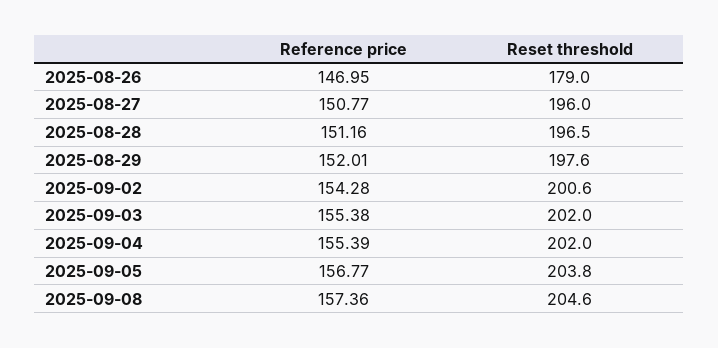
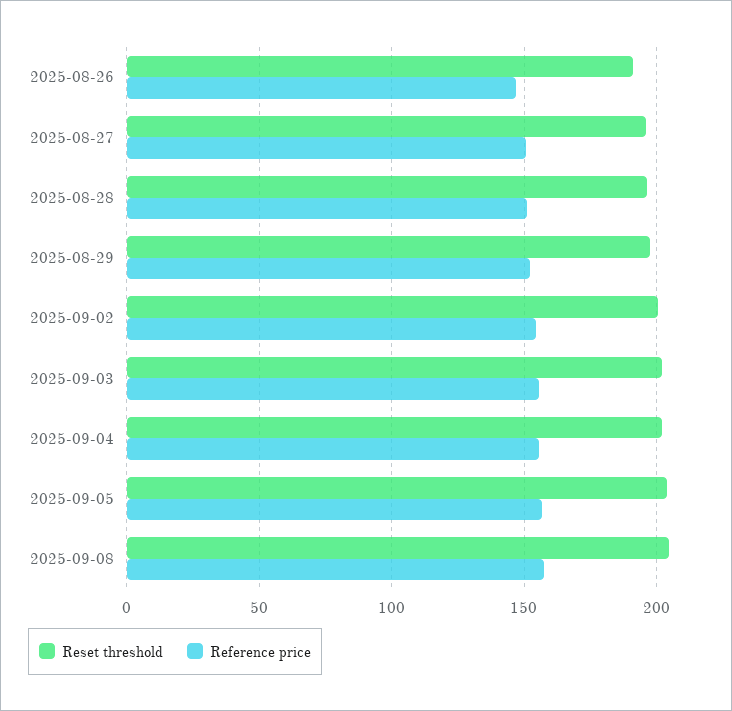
  {
    "Reference price": {
      "2025-08-26": 146.95,
      "2025-08-27": 150.77,
      "2025-08-28": 151.16,
      "2025-08-29": 152.01,
      "2025-09-02": 154.28,
      "2025-09-03": 155.38,
      "2025-09-04": 155.39,
      "2025-09-05": 156.77,
      "2025-09-08": 157.36
    },
    "Reset threshold": {
-     "2025-08-26": 179,
+     "2025-08-26": 190,
      "2025-08-27": 196,
      "2025-08-28": 196.5,
      "2025-08-29": 197.6,
      "2025-09-02": 200.6,
      "2025-09-03": 202,
      "2025-09-04": 202,
      "2025-09-05": 203.8,
      "2025-09-08": 204.6
    }
  }

